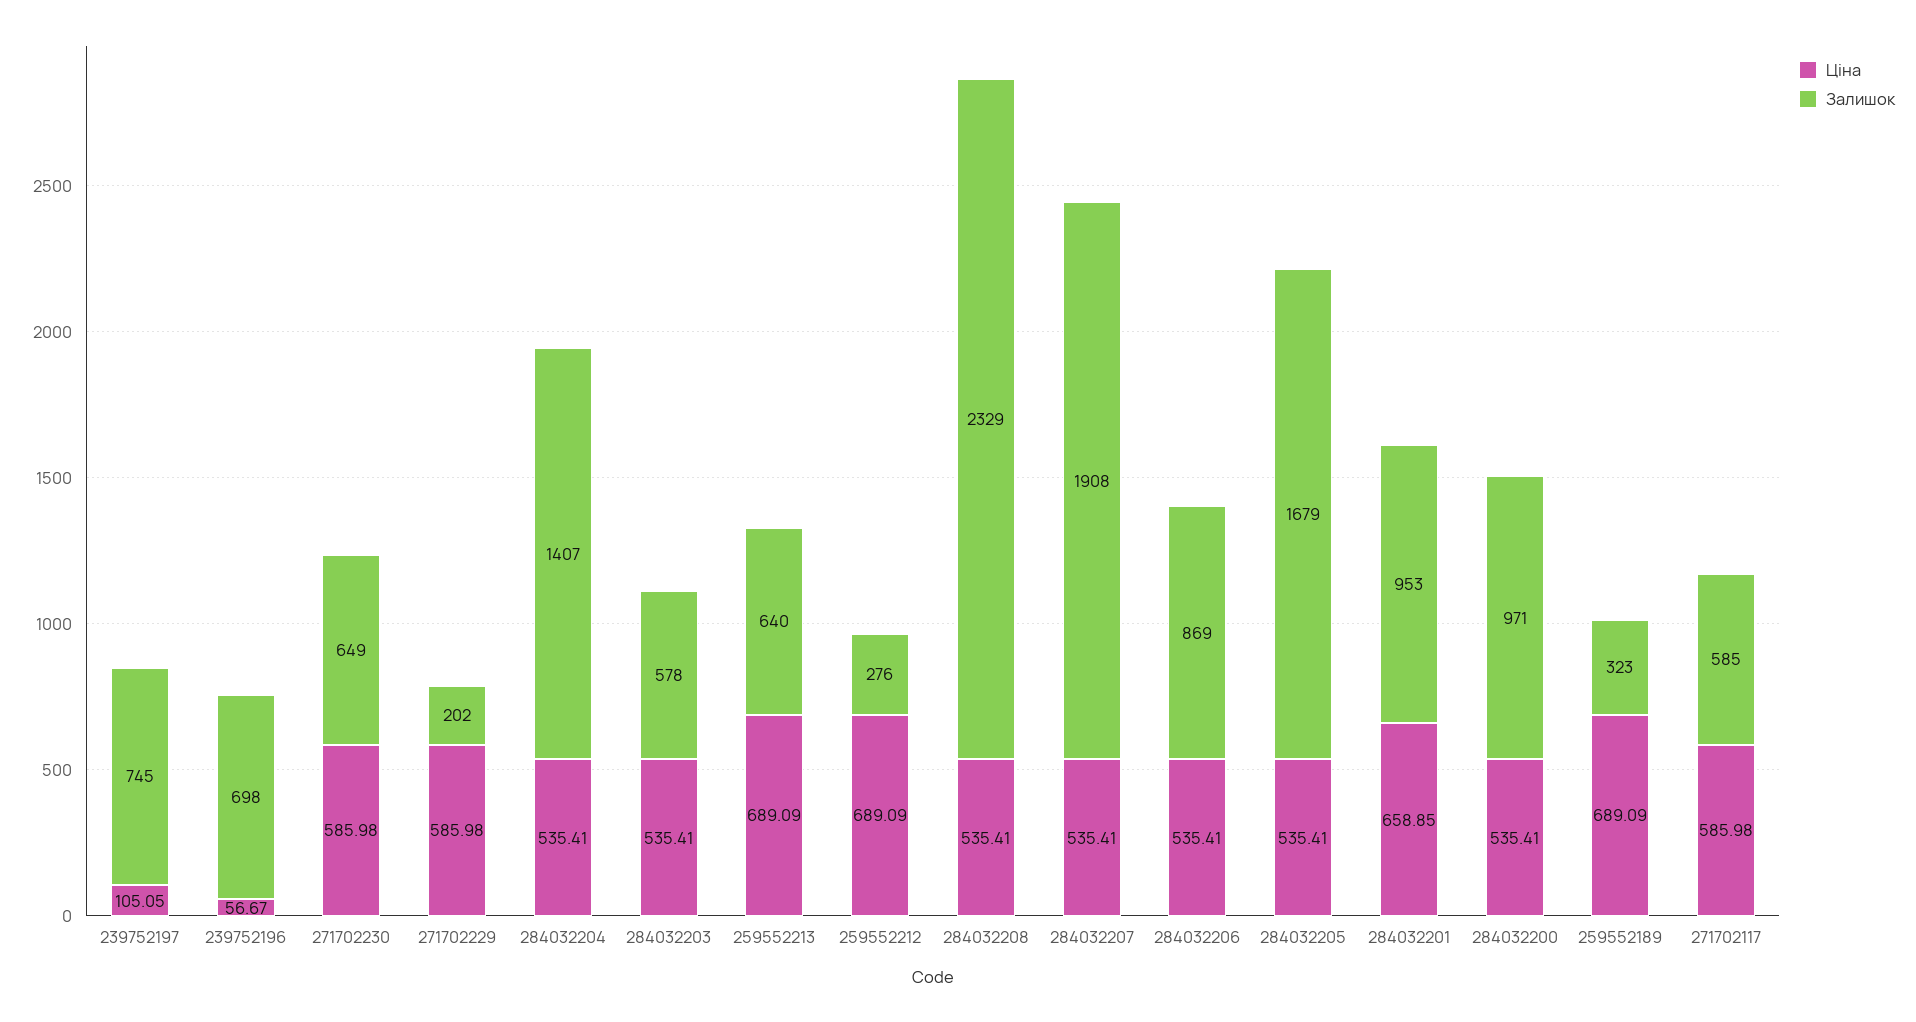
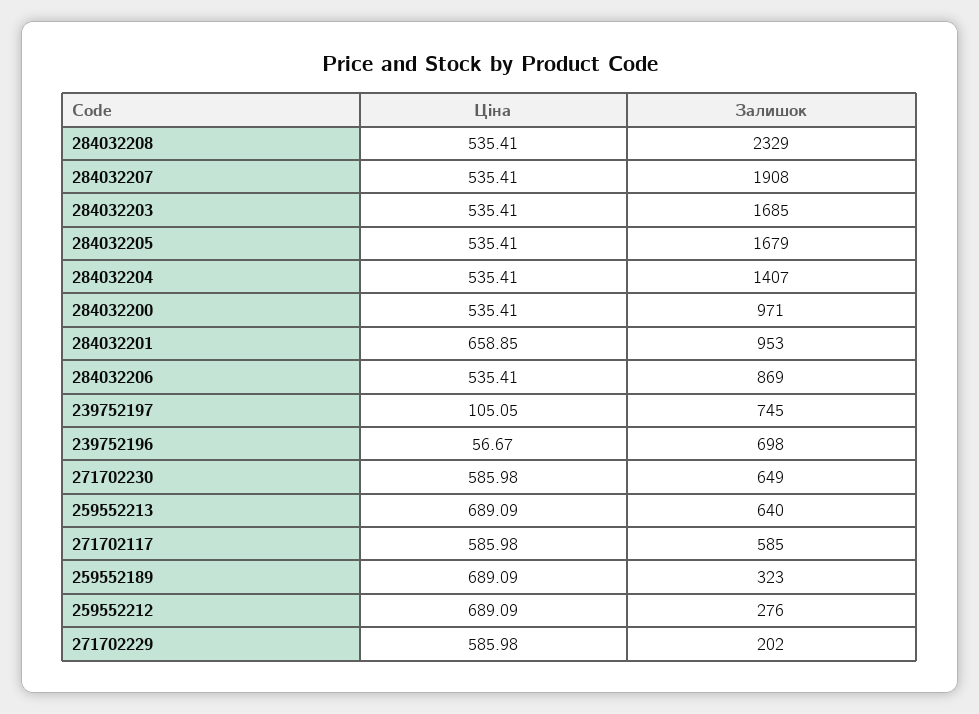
  {
    "Ціна": {
      "239752197": 105.05,
      "239752196": 56.67,
      "271702230": 585.98,
      "271702229": 585.98,
      "284032204": 535.41,
      "284032203": 535.41,
      "259552213": 689.09,
      "259552212": 689.09,
      "284032208": 535.41,
      "284032207": 535.41,
      "284032206": 535.41,
      "284032205": 535.41,
      "284032201": 658.85,
      "284032200": 535.41,
      "259552189": 689.09,
      "271702117": 585.98
    },
    "Залишок": {
      "239752197": 745,
      "239752196": 698,
      "271702230": 649,
      "271702229": 202,
      "284032204": 1407,
-     "284032203": 578,
+     "284032203": 1685,
      "259552213": 640,
      "259552212": 276,
      "284032208": 2329,
      "284032207": 1908,
      "284032206": 869,
      "284032205": 1679,
      "284032201": 953,
      "284032200": 971,
      "259552189": 323,
      "271702117": 585
    }
  }

